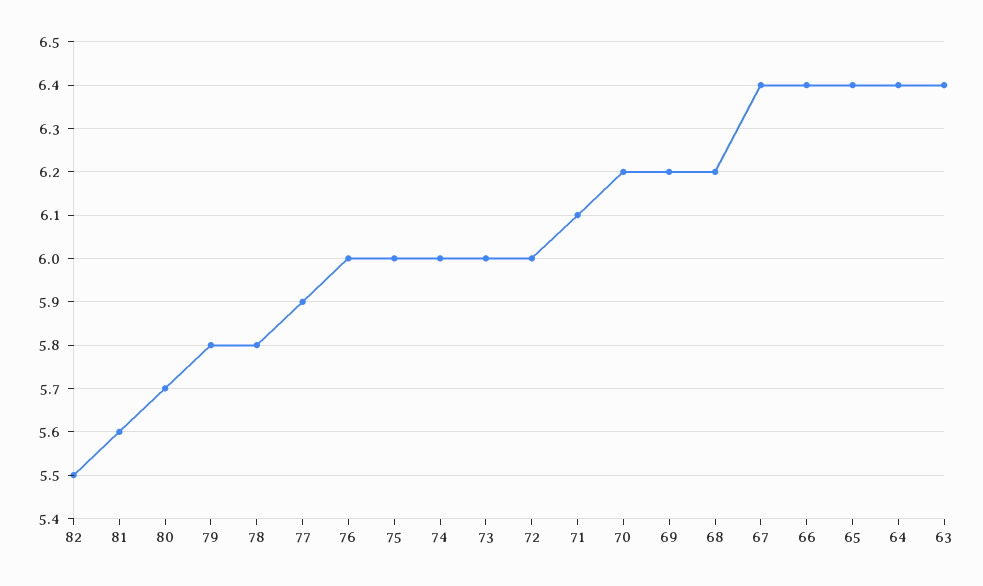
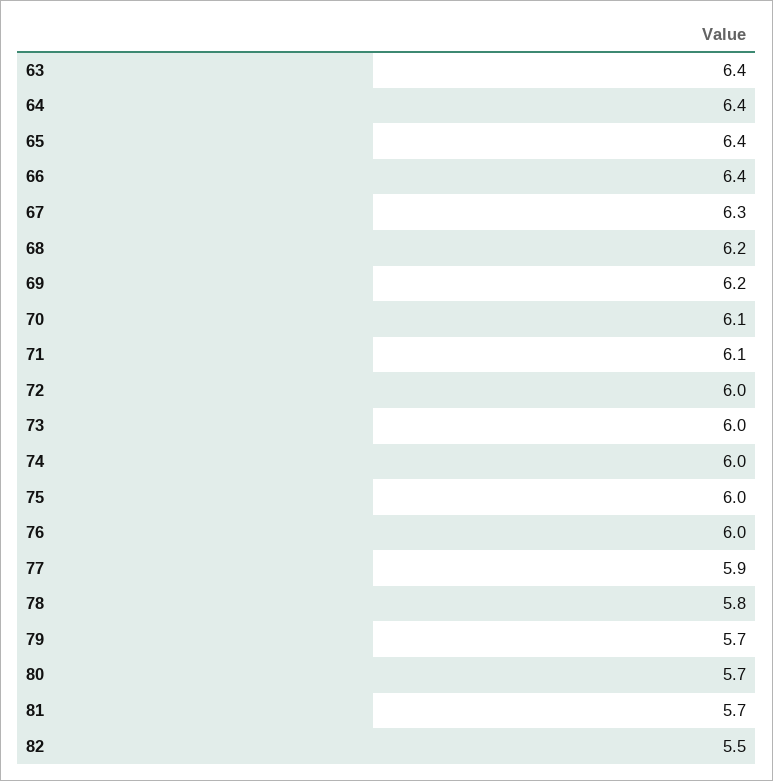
  {
    "82": 5.5,
-   "81": 5.6,
+   "81": 5.7,
    "80": 5.7,
-   "79": 5.8,
+   "79": 5.7,
    "78": 5.8,
    "77": 5.9,
    "76": 6,
    "75": 6,
    "74": 6,
    "73": 6,
    "72": 6,
    "71": 6.1,
-   "70": 6.2,
+   "70": 6.1,
    "69": 6.2,
    "68": 6.2,
-   "67": 6.4,
+   "67": 6.3,
    "66": 6.4,
    "65": 6.4,
    "64": 6.4,
    "63": 6.4
  }

